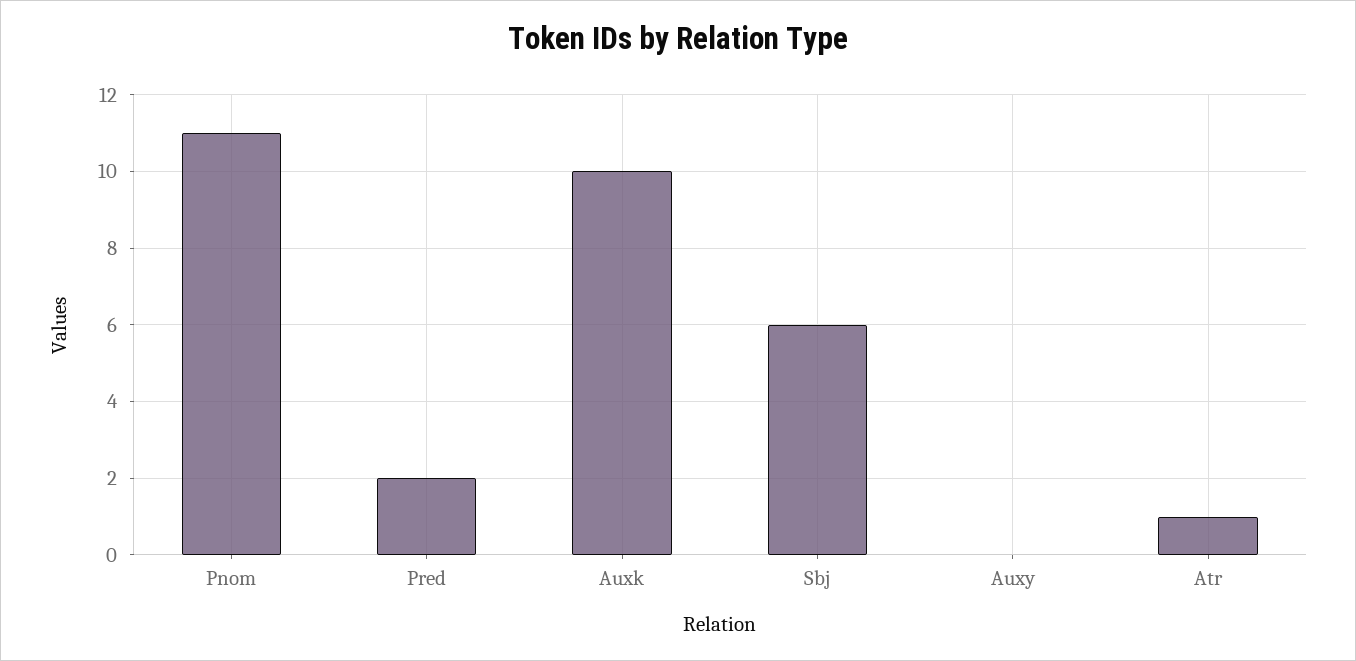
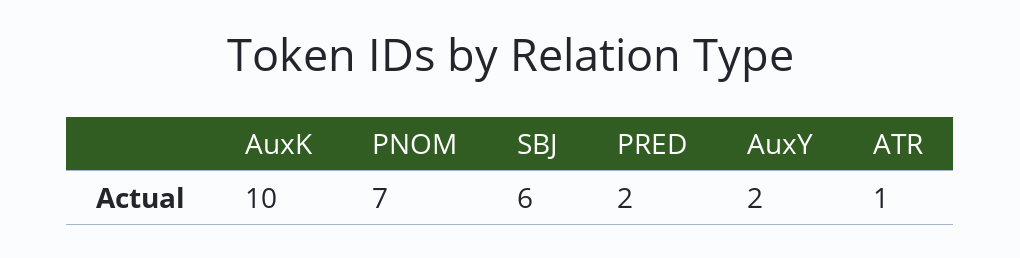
  {
-   "Pnom": 11,
+   "Pnom": 7,
    "Pred": 2,
    "Auxk": 10,
    "Sbj": 6,
-   "Auxy": 0,
+   "Auxy": 2,
    "Atr": 1
  }

